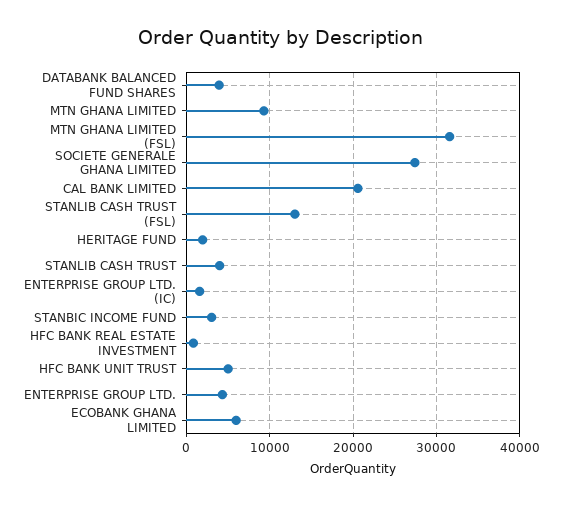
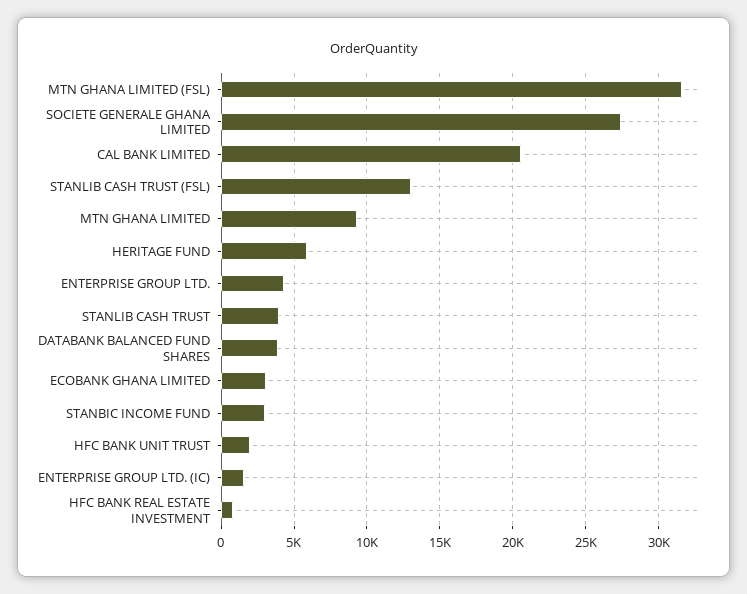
  {
    "DATABANK BALANCED FUND SHARES": 4000,
    "MTN GHANA LIMITED": 9500,
    "MTN GHANA LIMITED (FSL)": 31500,
    "SOCIETE GENERALE GHANA LIMITED": 27500,
    "CAL BANK LIMITED": 20500,
    "STANLIB CASH TRUST (FSL)": 13000,
-   "HERITAGE FUND": 2000,
+   "HERITAGE FUND": 6000,
    "STANLIB CASH TRUST": 4000,
    "ENTERPRISE GROUP LTD. (IC)": 1500,
    "STANBIC INCOME FUND": 3000,
    "HFC BANK REAL ESTATE INVESTMENT": 1000,
-   "HFC BANK UNIT TRUST": 5000,
+   "HFC BANK UNIT TRUST": 2000,
    "ENTERPRISE GROUP LTD.": 4500,
-   "ECOBANK GHANA LIMITED": 6000
+   "ECOBANK GHANA LIMITED": 3000
  }

